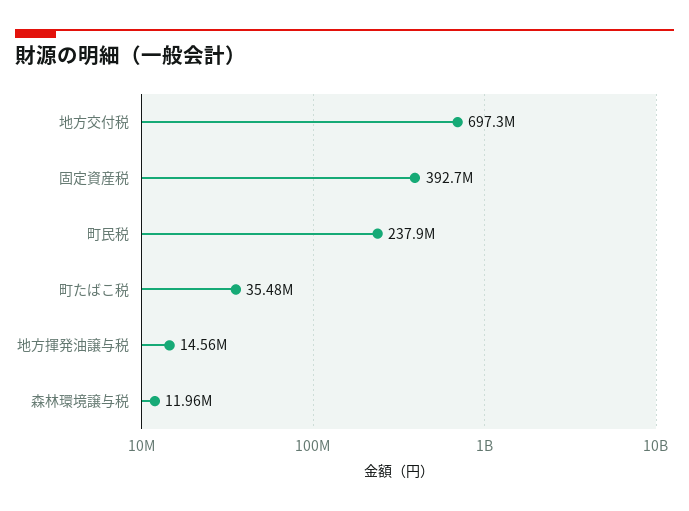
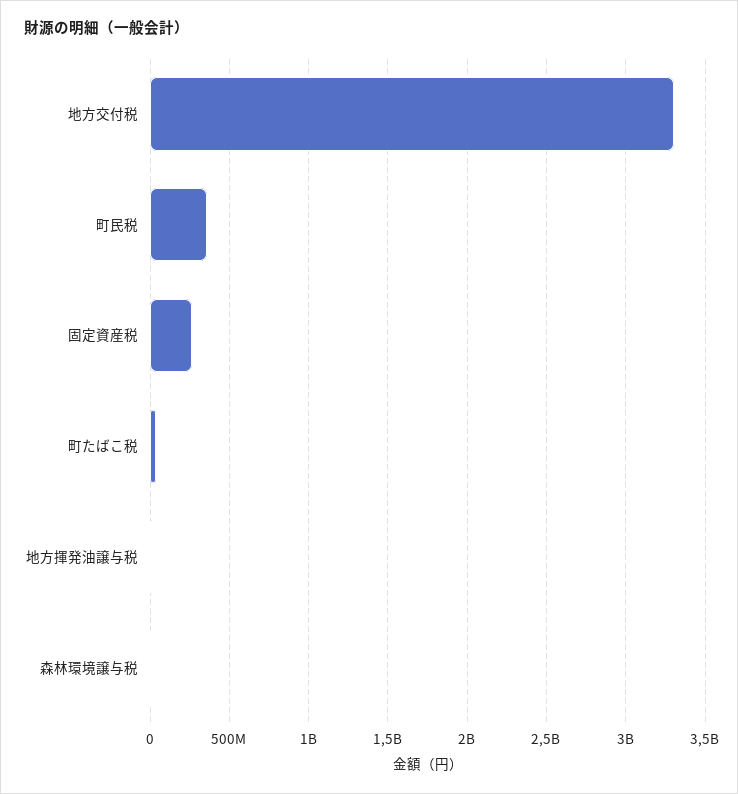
  {
-   "地方交付税": 697300000,
+   "地方交付税": 3300000000,
-   "固定資産税": 392700000,
+   "固定資産税": 250000000,
-   "町民税": 237900000,
+   "町民税": 350000000,
    "町たばこ税": 35480000,
    "地方揮発油譲与税": 14560000,
    "森林環境譲与税": 11960000
  }

